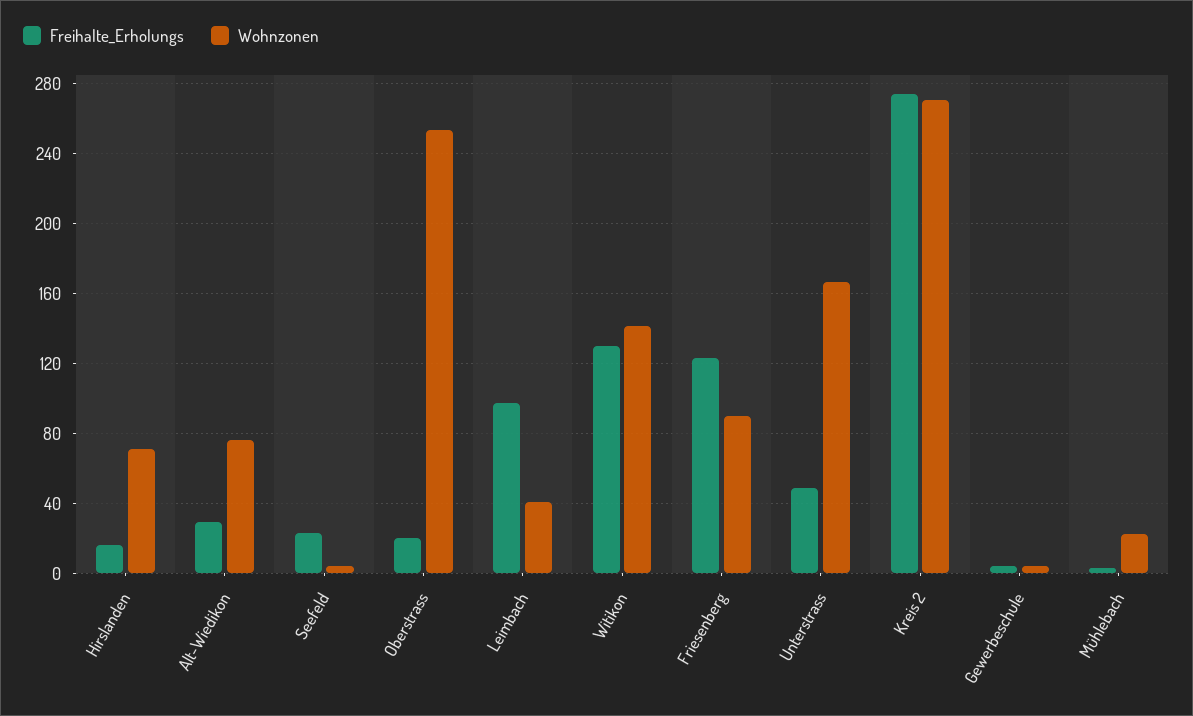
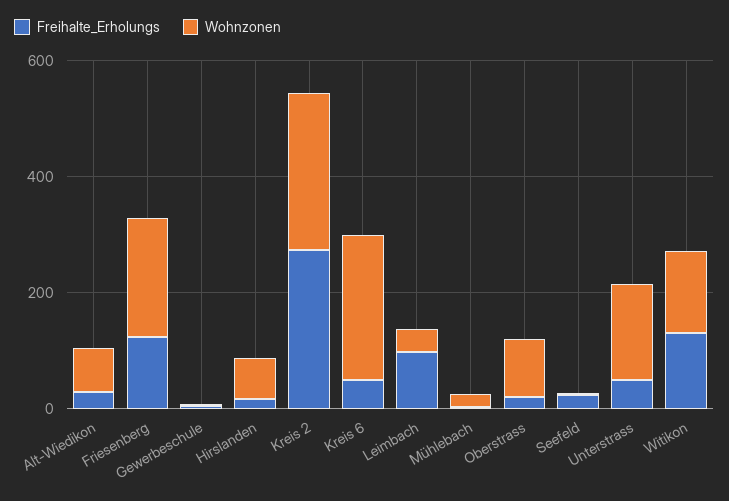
  {
    "Freihalte_Erholungs": {
      "Hirslanden": 15,
      "Alt-Wiedikon": 30,
      "Seefeld": 25,
      "Oberstrass": 20,
      "Leimbach": 95,
      "Witikon": 130,
      "Friesenberg": 125,
      "Unterstrass": 50,
      "Kreis 2": 275,
      "Gewerbeschule": 5,
-     "Mühlebach": 5
+     "Mühlebach": 5,
+     "Kreis 6": 50
    },
    "Wohnzonen": {
      "Hirslanden": 70,
      "Alt-Wiedikon": 75,
      "Seefeld": 5,
-     "Oberstrass": 255,
+     "Oberstrass": 100,
      "Leimbach": 40,
      "Witikon": 140,
-     "Friesenberg": 90,
+     "Friesenberg": 200,
      "Unterstrass": 165,
      "Kreis 2": 270,
      "Gewerbeschule": 5,
-     "Mühlebach": 20
+     "Mühlebach": 20,
+     "Kreis 6": 250
    }
  }

